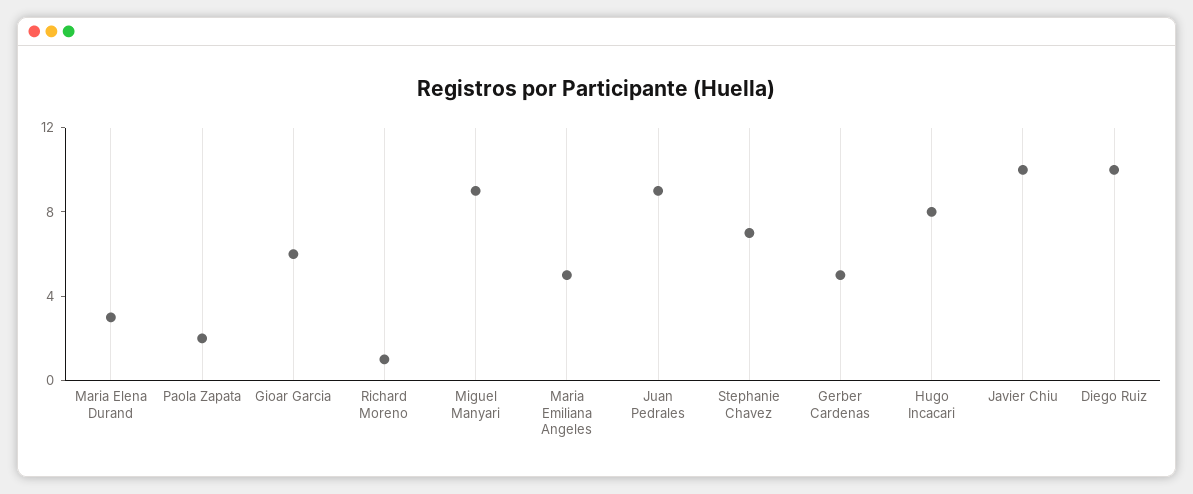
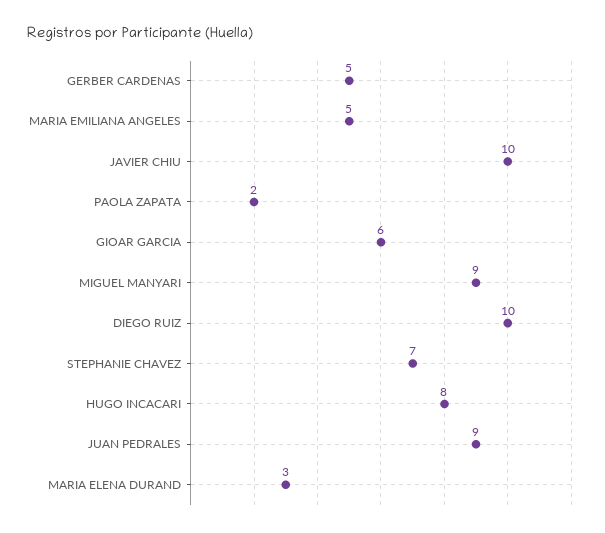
  {
    "Maria Elena Durand": 3,
    "Paola Zapata": 2,
    "Gioar Garcia": 6,
-   "Richard Moreno": 1,
    "Miguel Manyari": 9,
    "Maria Emiliana Angeles": 5,
    "Juan Pedrales": 9,
    "Stephanie Chavez": 7,
    "Gerber Cardenas": 5,
    "Hugo Incacari": 8,
    "Javier Chiu": 10,
    "Diego Ruiz": 10
  }

